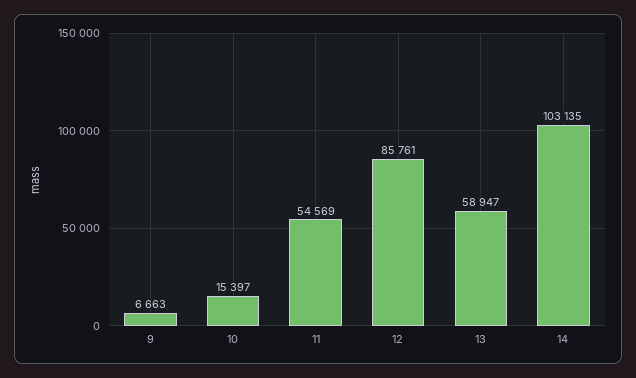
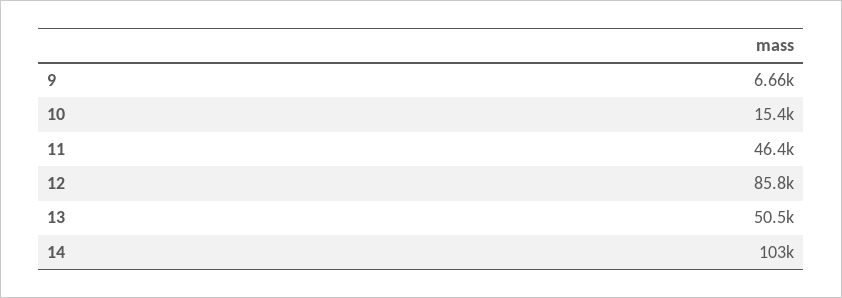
  {
    "9": 6663,
    "10": 15397,
-   "11": 54569,
+   "11": 46400,
    "12": 85761,
-   "13": 58947,
+   "13": 50500,
    "14": 103135
  }

